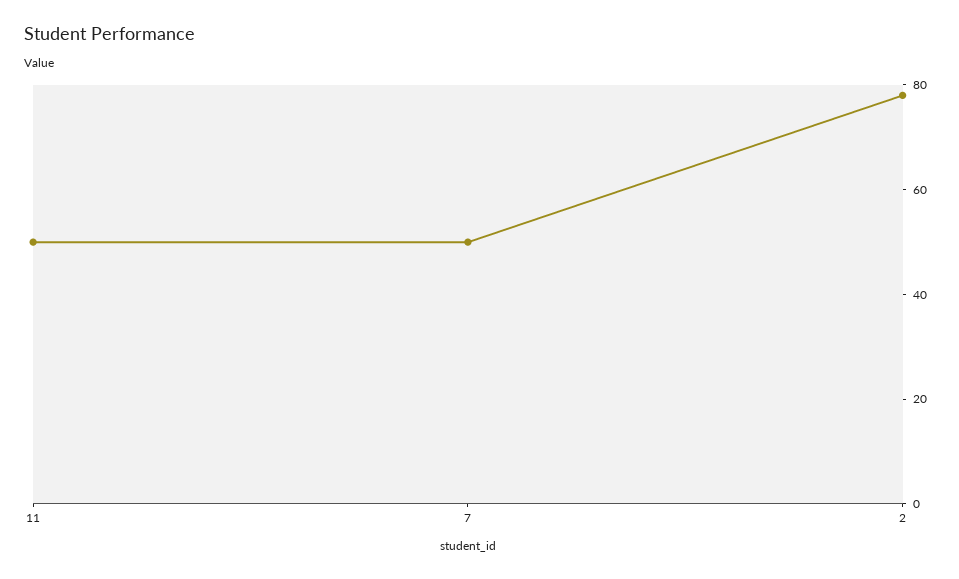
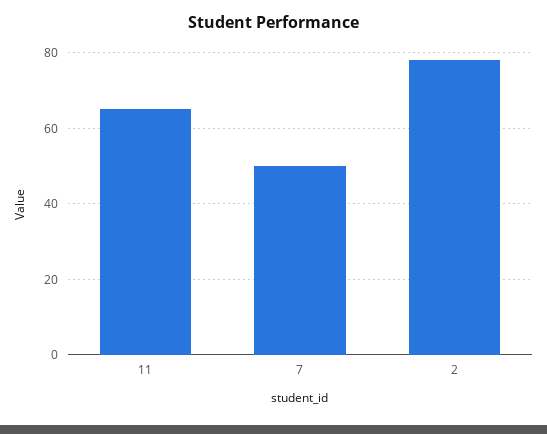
  {
-   "11": 50,
+   "11": 65,
    "7": 50,
    "2": 80
  }

